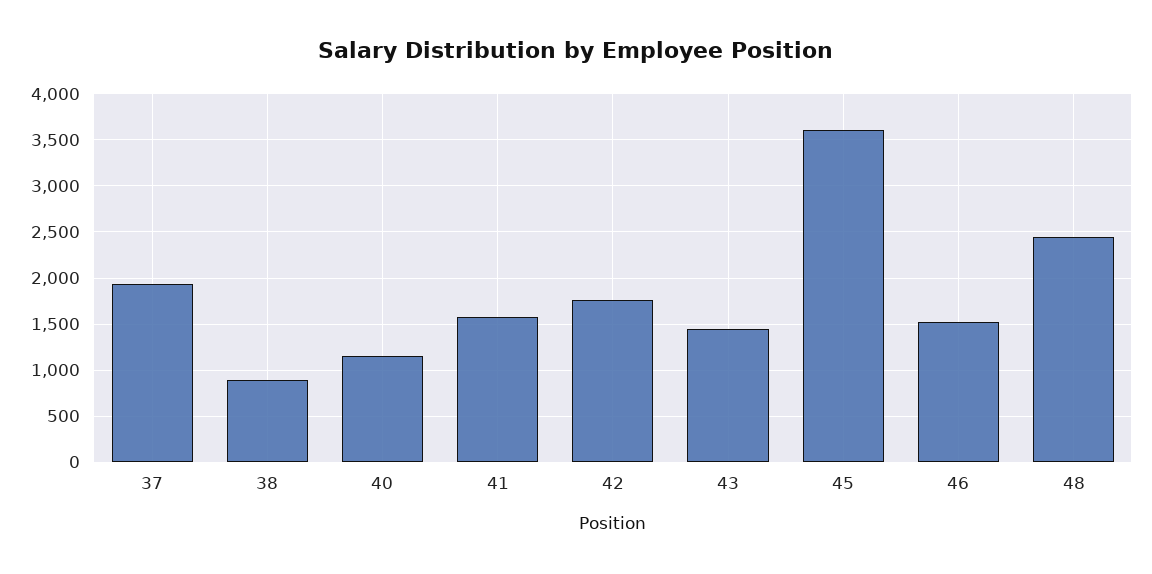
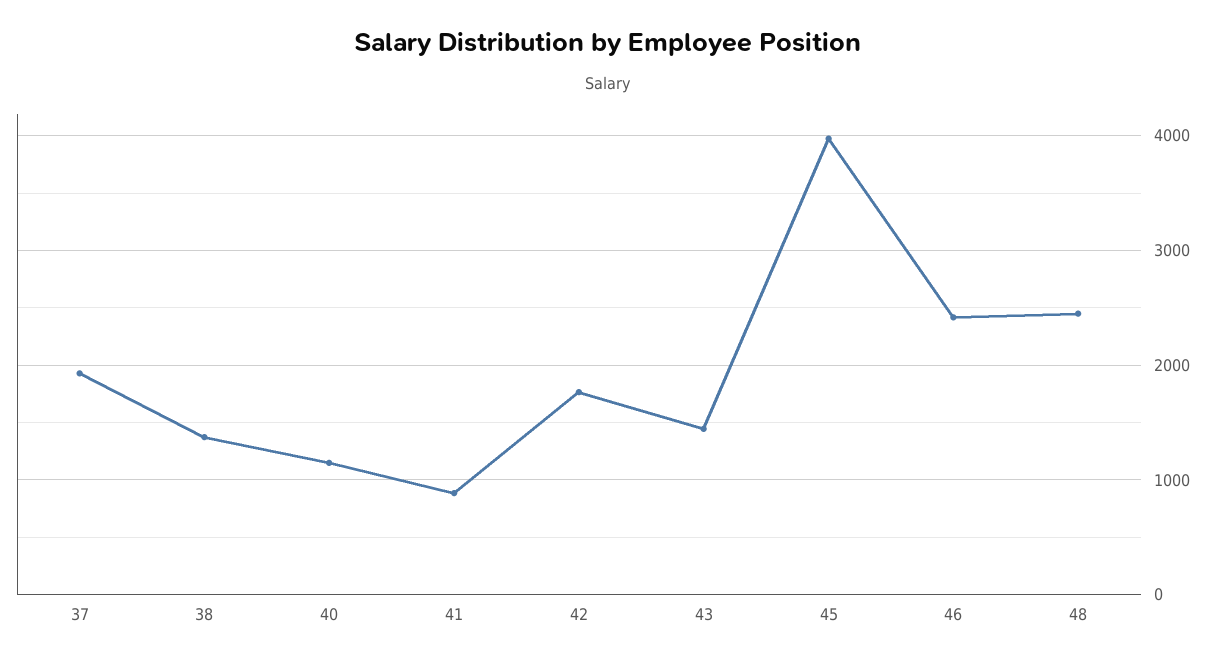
  {
    "37": 1900,
-   "38": 900,
+   "38": 1400,
    "40": 1200,
-   "41": 1600,
+   "41": 900,
    "42": 1800,
    "43": 1400,
-   "45": 3600,
+   "45": 4000,
-   "46": 1500,
+   "46": 2400,
    "48": 2500
  }

